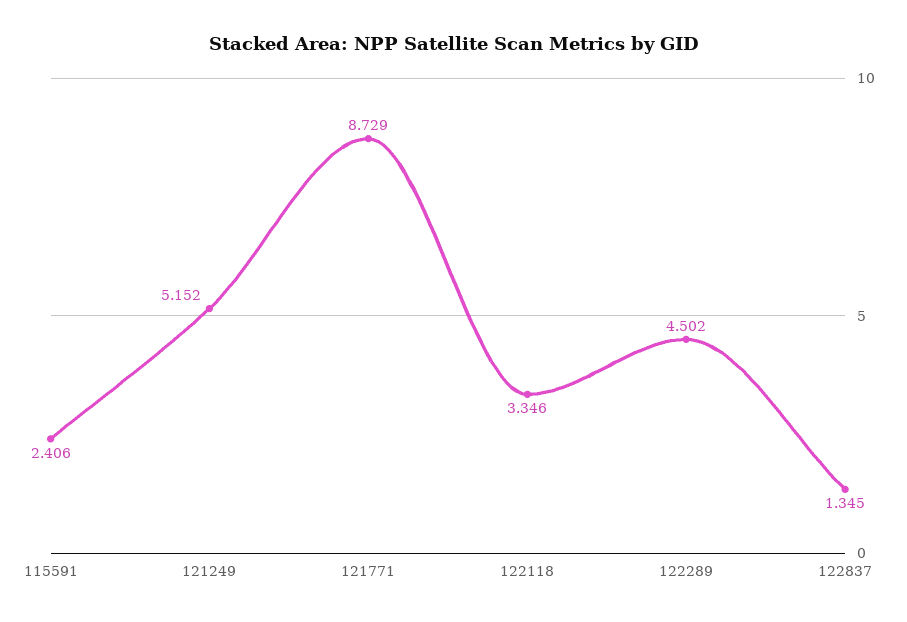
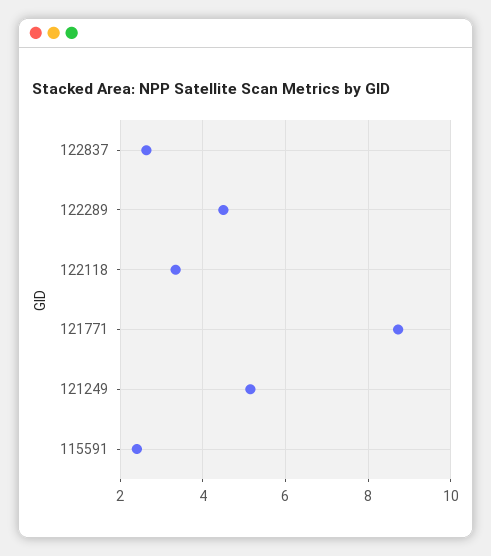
  {
    "115591": 2.406,
    "121249": 5.152,
    "121771": 8.729,
    "122118": 3.346,
    "122289": 4.502,
-   "122837": 1.345
+   "122837": 2.6
  }

